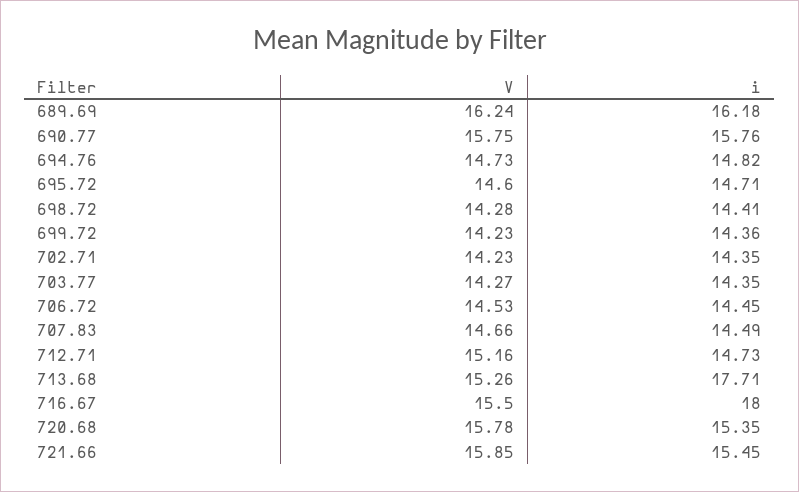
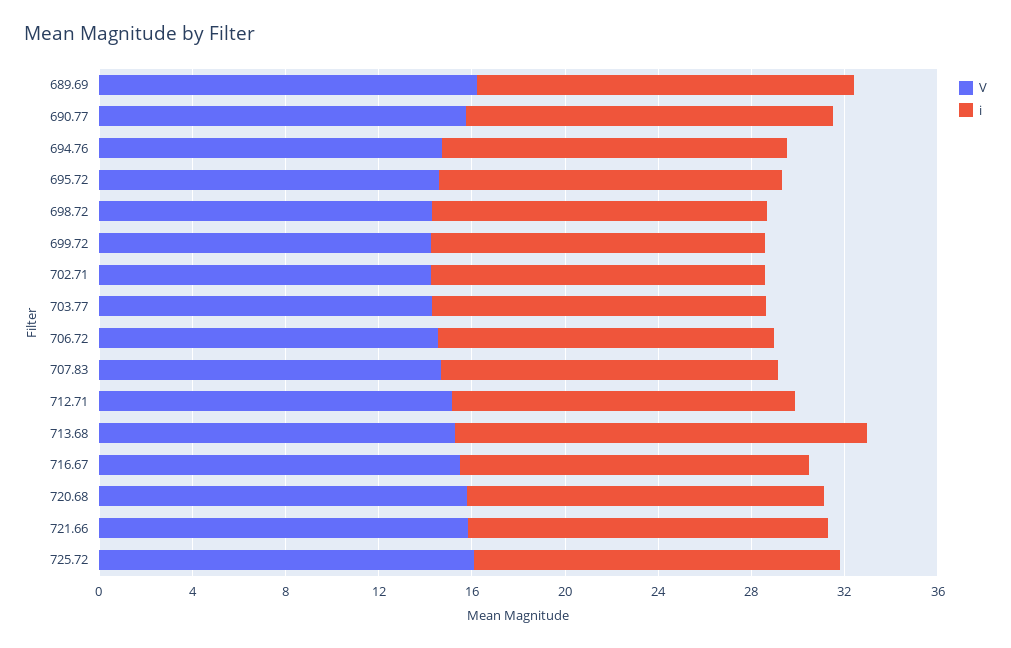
  {
    "V": {
      "689.69": 16.24,
      "690.77": 15.75,
      "694.76": 14.73,
      "695.72": 14.6,
      "698.72": 14.28,
      "699.72": 14.23,
      "702.71": 14.23,
      "703.77": 14.27,
      "706.72": 14.53,
      "707.83": 14.66,
      "712.71": 15.16,
      "713.68": 15.26,
      "716.67": 15.5,
      "720.68": 15.78,
-     "721.66": 15.85
+     "721.66": 15.85,
+     "725.72": 16
    },
    "i": {
      "689.69": 16.18,
      "690.77": 15.76,
      "694.76": 14.82,
      "695.72": 14.71,
      "698.72": 14.41,
      "699.72": 14.36,
      "702.71": 14.35,
      "703.77": 14.35,
      "706.72": 14.45,
      "707.83": 14.49,
      "712.71": 14.73,
      "713.68": 17.71,
-     "716.67": 18,
+     "716.67": 15,
      "720.68": 15.35,
-     "721.66": 15.45
+     "721.66": 15.45,
+     "725.72": 16
    }
  }

